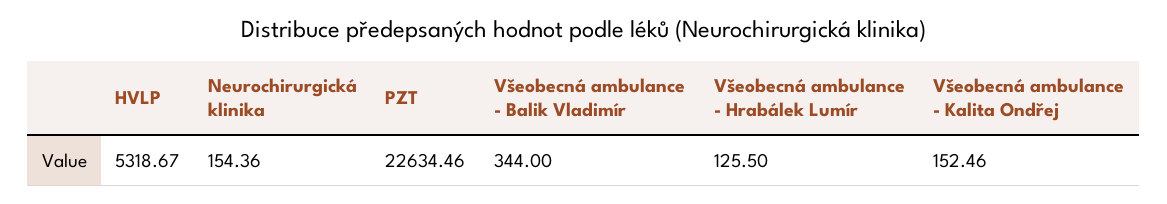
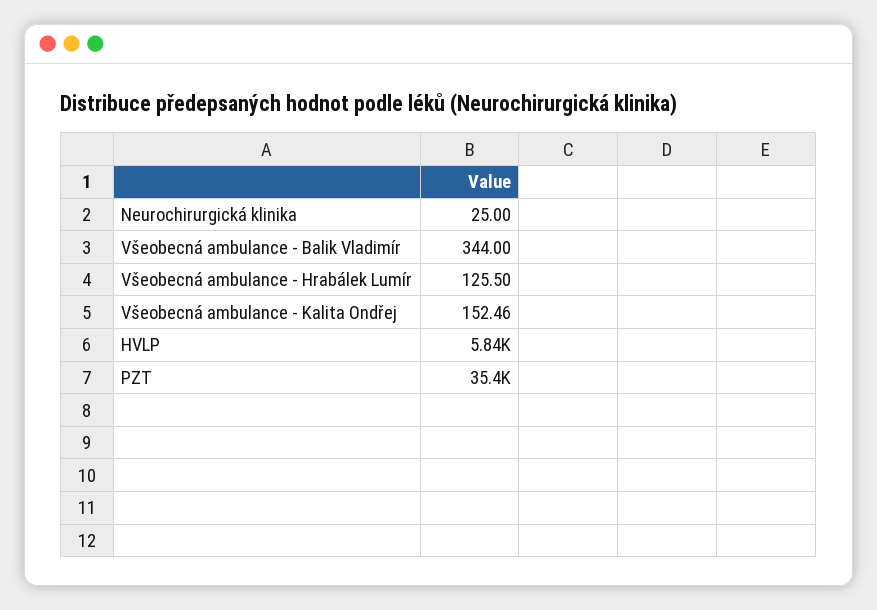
  {
-   "HVLP": 5318.67,
+   "HVLP": 5840,
-   "Neurochirurgická klinika": 154.36,
+   "Neurochirurgická klinika": 25,
-   "PZT": 22634.46,
+   "PZT": 35400,
    "Všeobecná ambulance - Balik Vladimír": 344,
    "Všeobecná ambulance - Hrabálek Lumír": 125.5,
    "Všeobecná ambulance - Kalita Ondřej": 152.46
  }

